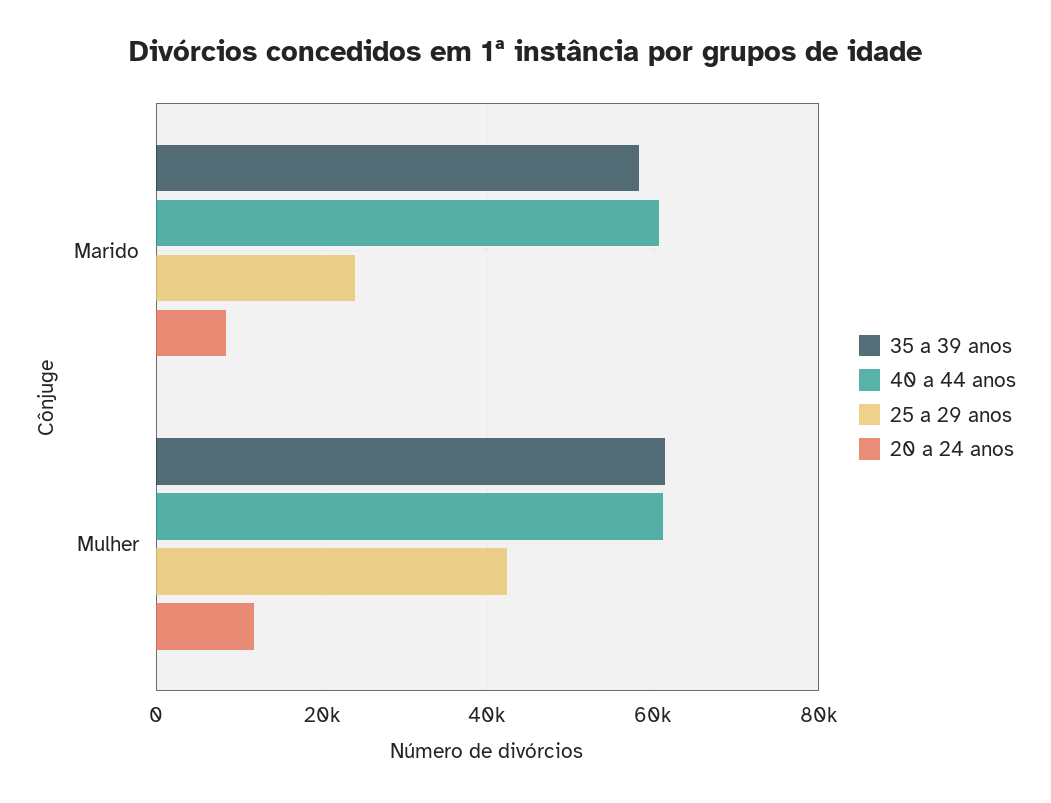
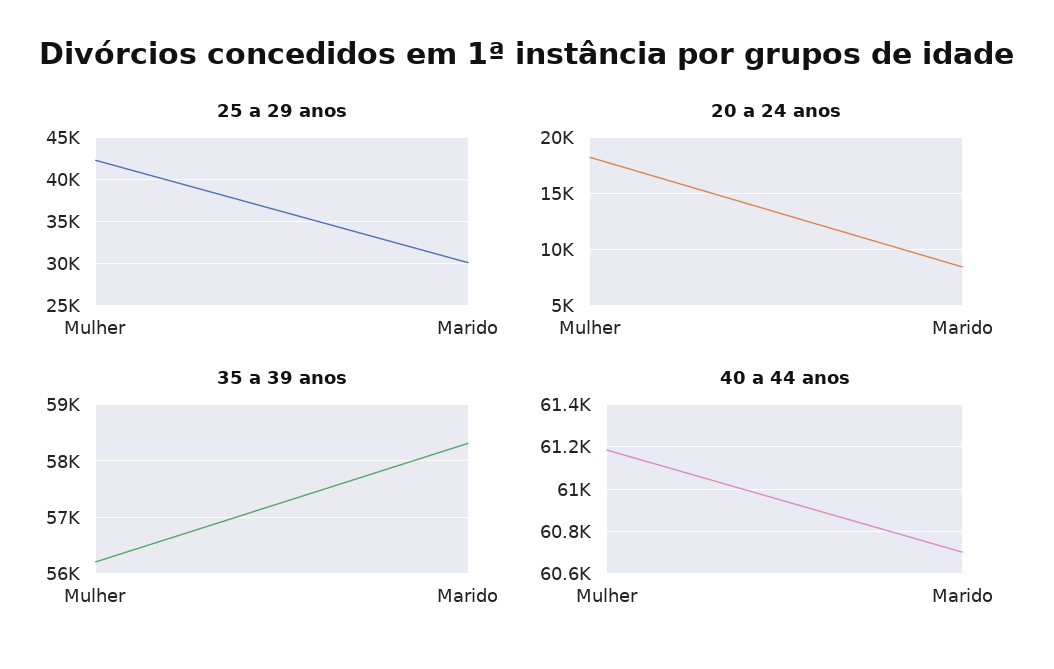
  {
    "35 a 39 anos": {
      "Marido": 58400,
-     "Mulher": 62000
+     "Mulher": 56200
    },
    "40 a 44 anos": {
      "Marido": 60700,
      "Mulher": 61200
    },
    "25 a 29 anos": {
-     "Marido": 24000,
+     "Marido": 30000,
      "Mulher": 42000
    },
    "20 a 24 anos": {
      "Marido": 8000,
-     "Mulher": 12000
+     "Mulher": 18000
    }
  }

